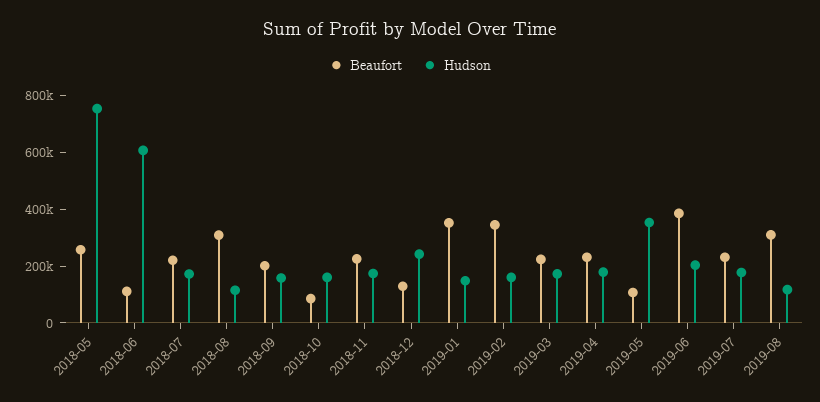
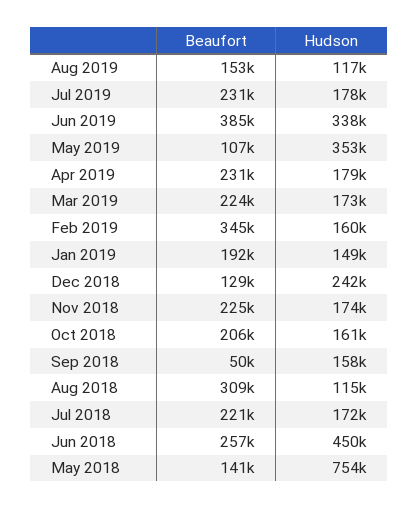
  {
    "Beaufort": {
-     "2018-05": 250000,
+     "2018-05": 141000,
-     "2018-06": 100000,
+     "2018-06": 257000,
      "2018-07": 221000,
      "2018-08": 309000,
-     "2018-09": 200000,
+     "2018-09": 50000,
-     "2018-10": 100000,
+     "2018-10": 206000,
      "2018-11": 225000,
      "2018-12": 129000,
-     "2019-01": 350000,
+     "2019-01": 192000,
      "2019-02": 345000,
      "2019-03": 224000,
      "2019-04": 231000,
      "2019-05": 107000,
      "2019-06": 385000,
      "2019-07": 231000,
-     "2019-08": 300000
+     "2019-08": 153000
    },
    "Hudson": {
      "2018-05": 754000,
-     "2018-06": 600000,
+     "2018-06": 450000,
      "2018-07": 172000,
      "2018-08": 115000,
      "2018-09": 158000,
      "2018-10": 161000,
      "2018-11": 174000,
      "2018-12": 242000,
      "2019-01": 149000,
      "2019-02": 160000,
      "2019-03": 173000,
      "2019-04": 179000,
      "2019-05": 353000,
-     "2019-06": 200000,
+     "2019-06": 338000,
      "2019-07": 178000,
      "2019-08": 117000
    }
  }

